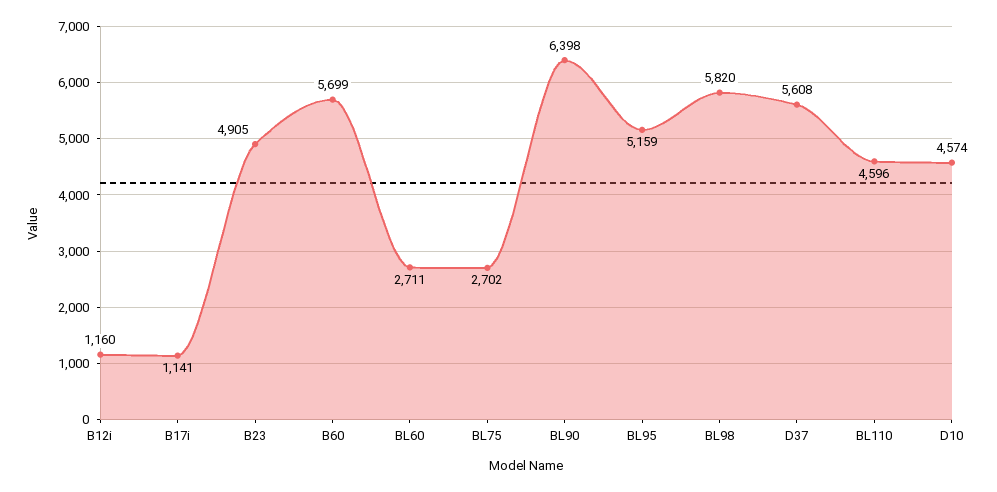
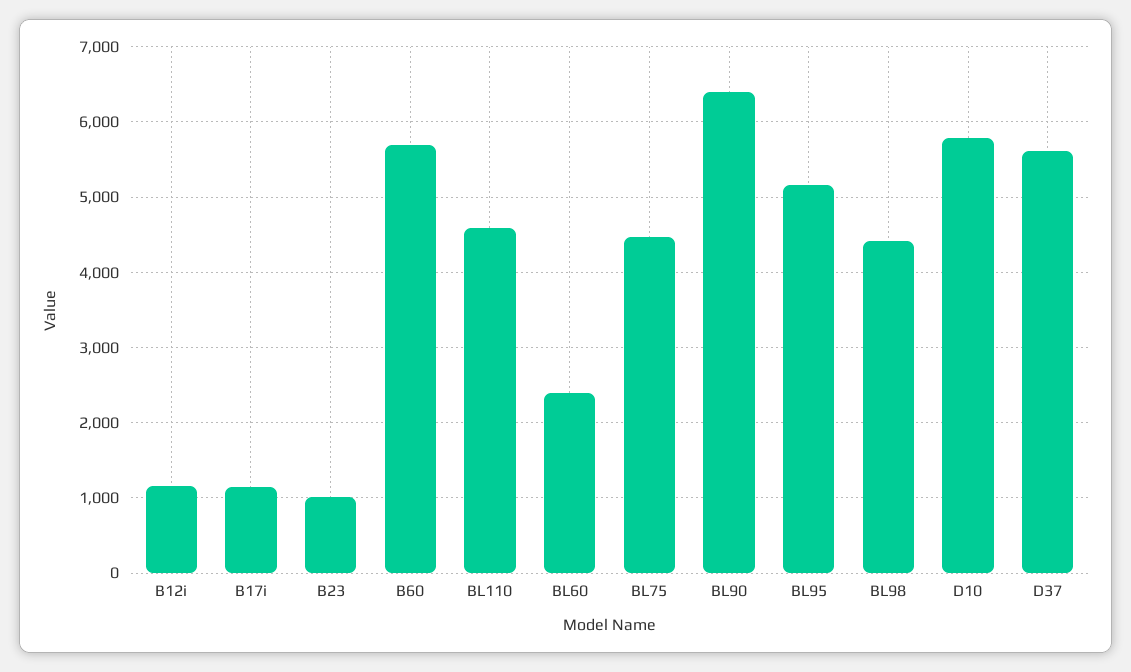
  {
    "B12i": 1160,
    "B17i": 1141,
-   "B23": 4905,
+   "B23": 1000,
    "B60": 5699,
-   "BL60": 2711,
+   "BL60": 2400,
-   "BL75": 2702,
+   "BL75": 4500,
    "BL90": 6398,
    "BL95": 5159,
-   "BL98": 5820,
+   "BL98": 4400,
    "D37": 5608,
    "BL110": 4596,
-   "D10": 4574
+   "D10": 5800
  }

